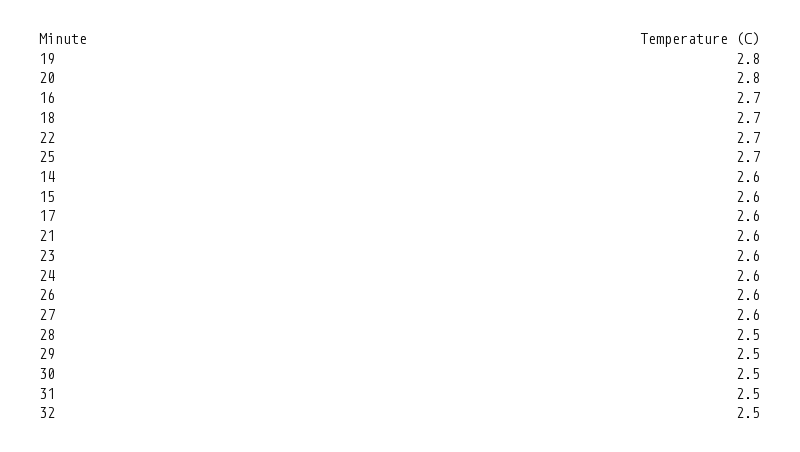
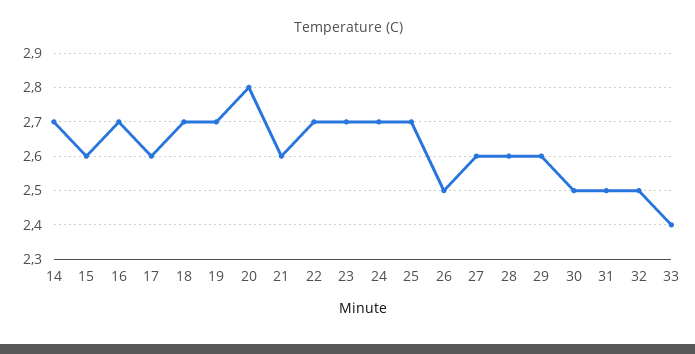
  {
-   "19": 2.8,
+   "19": 2.7,
    "20": 2.8,
    "16": 2.7,
    "18": 2.7,
    "22": 2.7,
    "25": 2.7,
-   "14": 2.6,
+   "14": 2.7,
    "15": 2.6,
    "17": 2.6,
    "21": 2.6,
-   "23": 2.6,
+   "23": 2.7,
-   "24": 2.6,
+   "24": 2.7,
-   "26": 2.6,
+   "26": 2.5,
    "27": 2.6,
-   "28": 2.5,
+   "28": 2.6,
-   "29": 2.5,
+   "29": 2.6,
    "30": 2.5,
    "31": 2.5,
-   "32": 2.5
+   "32": 2.5,
+   "33": 2.4
  }

